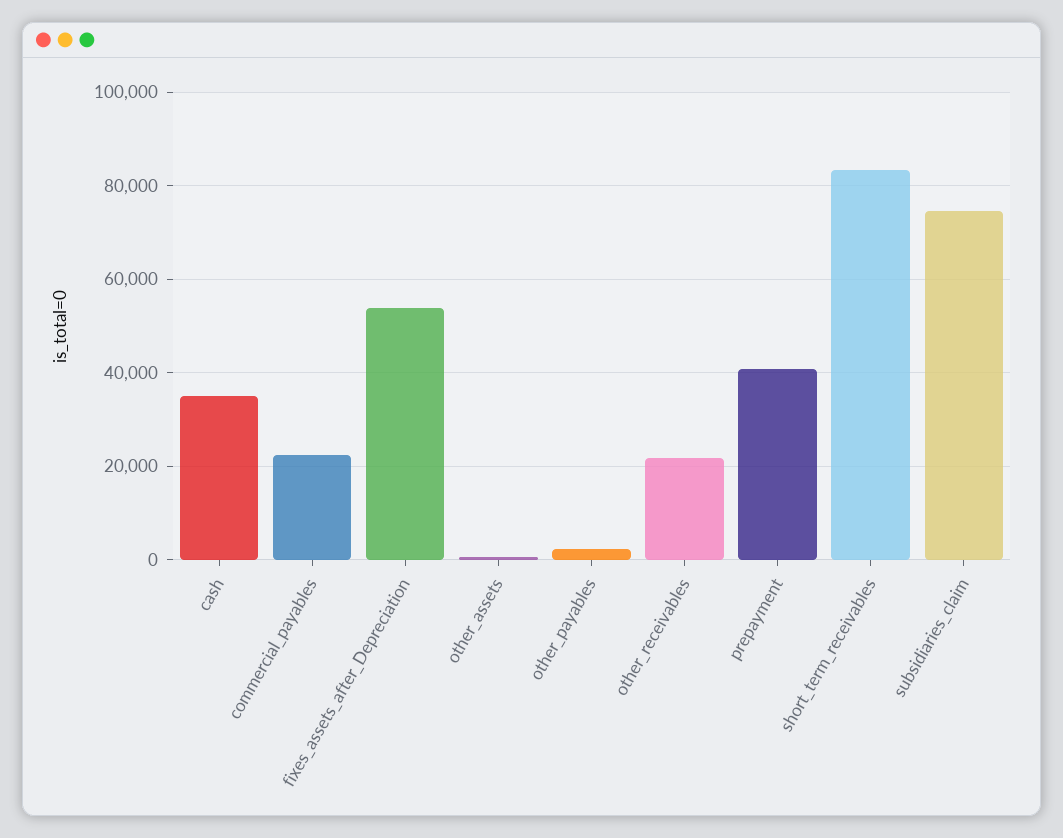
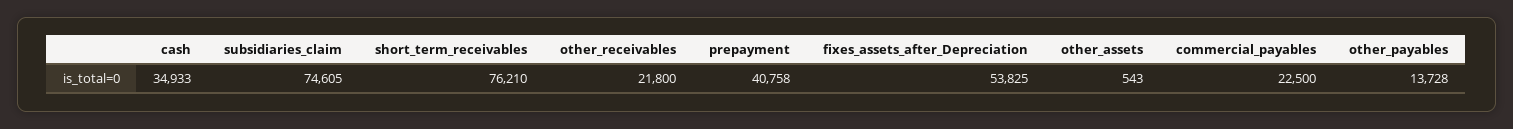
  {
    "cash": 34933,
    "commercial_payables": 22500,
    "fixes_assets_after_Depreciation": 53825,
    "other_assets": 543,
-   "other_payables": 2000,
+   "other_payables": 13728,
    "other_receivables": 21800,
    "prepayment": 40758,
-   "short_term_receivables": 84000,
+   "short_term_receivables": 76210,
    "subsidiaries_claim": 74605
  }

